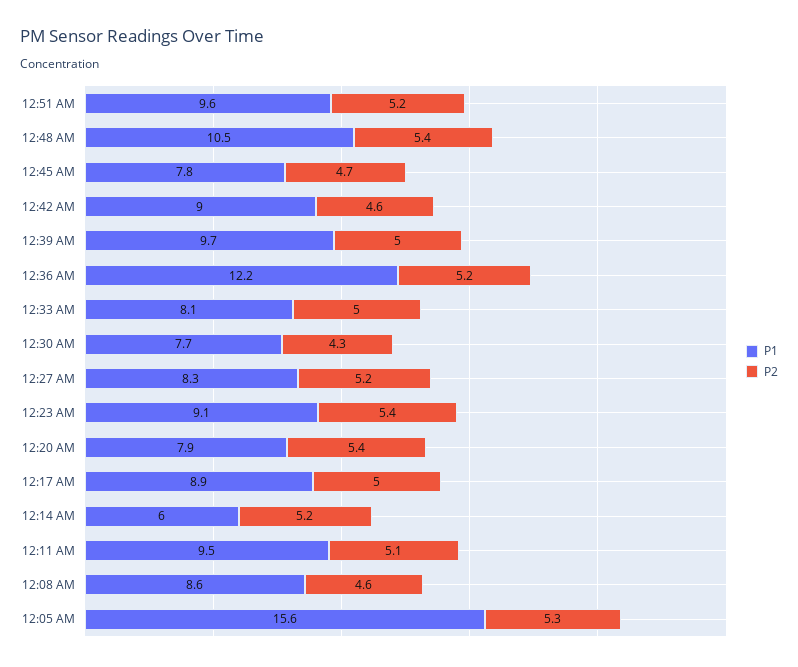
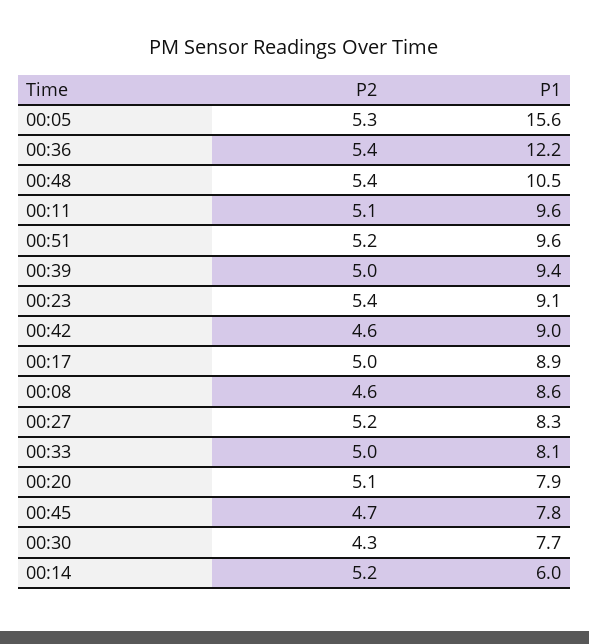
  {
    "P1": {
      "12:51 AM": 9.6,
      "12:48 AM": 10.5,
      "12:45 AM": 7.8,
      "12:42 AM": 9,
-     "12:39 AM": 9.7,
+     "12:39 AM": 9.4,
      "12:36 AM": 12.2,
      "12:33 AM": 8.1,
      "12:30 AM": 7.7,
      "12:27 AM": 8.3,
      "12:23 AM": 9.1,
      "12:20 AM": 7.9,
      "12:17 AM": 8.9,
      "12:14 AM": 6,
-     "12:11 AM": 9.5,
+     "12:11 AM": 9.6,
      "12:08 AM": 8.6,
      "12:05 AM": 15.6
    },
    "P2": {
      "12:51 AM": 5.2,
      "12:48 AM": 5.4,
      "12:45 AM": 4.7,
      "12:42 AM": 4.6,
      "12:39 AM": 5,
-     "12:36 AM": 5.2,
+     "12:36 AM": 5.4,
      "12:33 AM": 5,
      "12:30 AM": 4.3,
      "12:27 AM": 5.2,
      "12:23 AM": 5.4,
-     "12:20 AM": 5.4,
+     "12:20 AM": 5.1,
      "12:17 AM": 5,
      "12:14 AM": 5.2,
      "12:11 AM": 5.1,
      "12:08 AM": 4.6,
      "12:05 AM": 5.3
    }
  }

